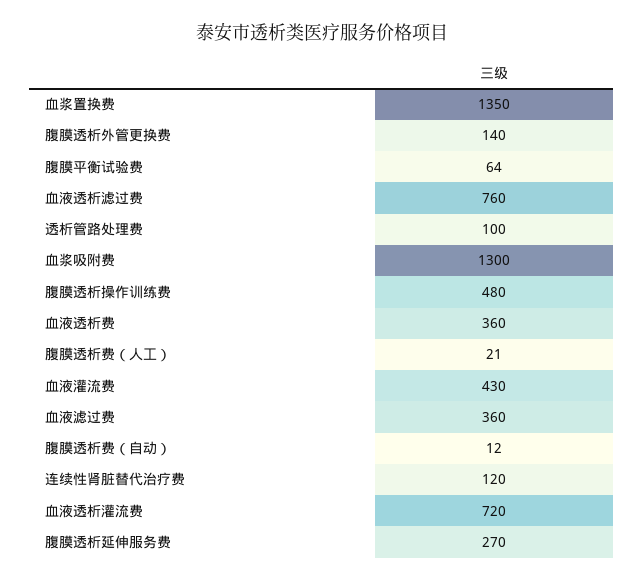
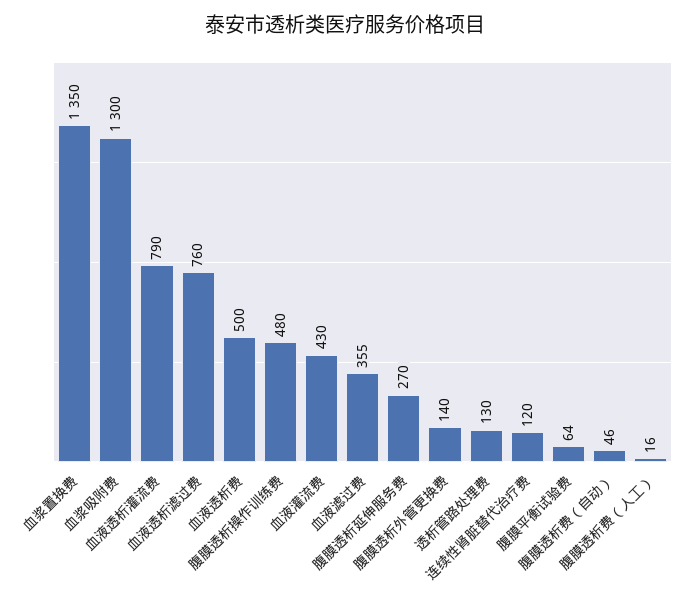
  {
    "血浆置换费": 1350,
    "腹膜透析外管更换费": 140,
    "腹膜平衡试验费": 64,
    "血液透析滤过费": 760,
-   "透析管路处理费": 100,
+   "透析管路处理费": 130,
    "血浆吸附费": 1300,
    "腹膜透析操作训练费": 480,
-   "血液透析费": 360,
+   "血液透析费": 500,
-   "腹膜透析费（人工）": 21,
+   "腹膜透析费（人工）": 16,
    "血液灌流费": 430,
-   "血液滤过费": 360,
+   "血液滤过费": 355,
-   "腹膜透析费（自动）": 12,
+   "腹膜透析费（自动）": 46,
    "连续性肾脏替代治疗费": 120,
-   "血液透析灌流费": 720,
+   "血液透析灌流费": 790,
    "腹膜透析延伸服务费": 270
  }

